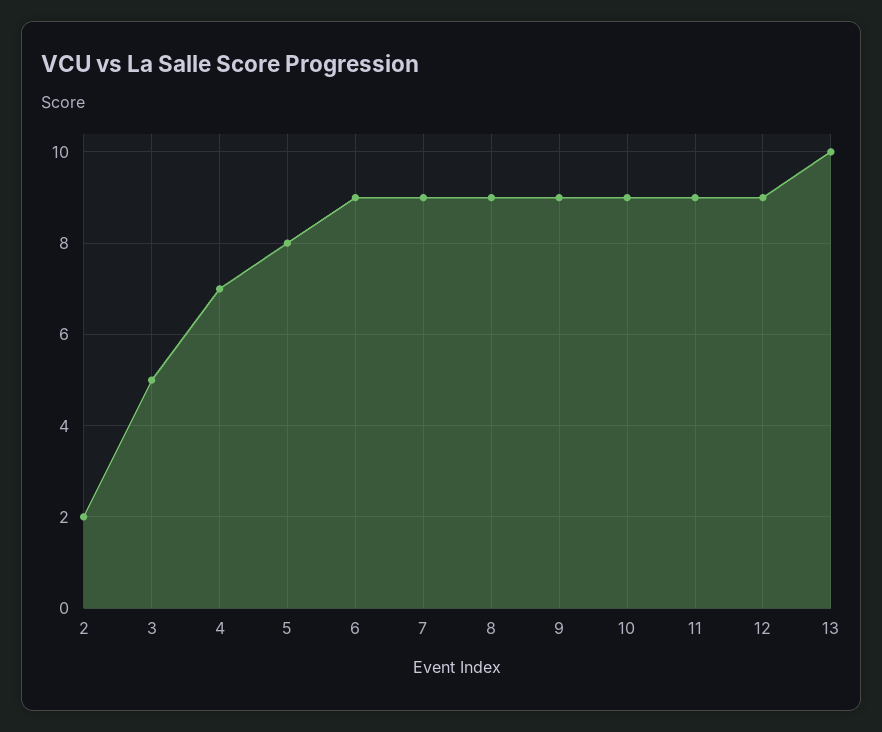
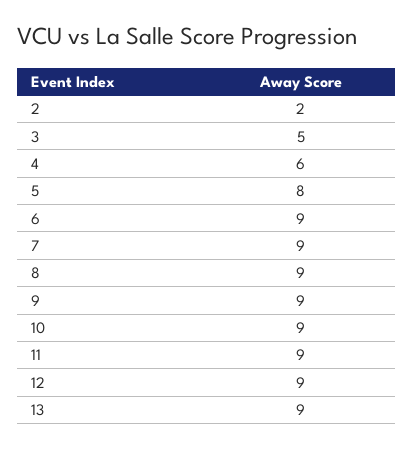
  {
    "2": 2,
    "3": 5,
-   "4": 7,
+   "4": 6,
    "5": 8,
    "6": 9,
    "7": 9,
    "8": 9,
    "9": 9,
    "10": 9,
    "11": 9,
    "12": 9,
-   "13": 10
+   "13": 9
  }

